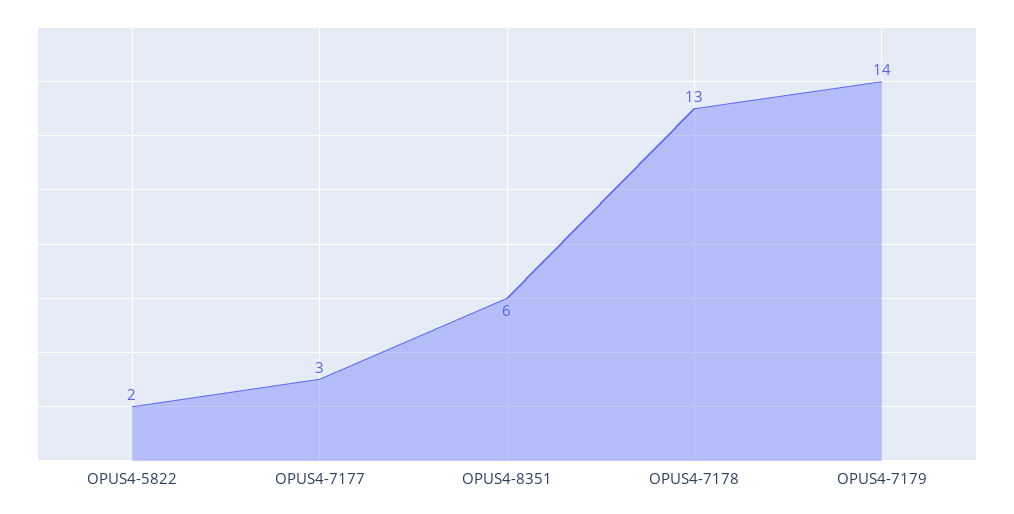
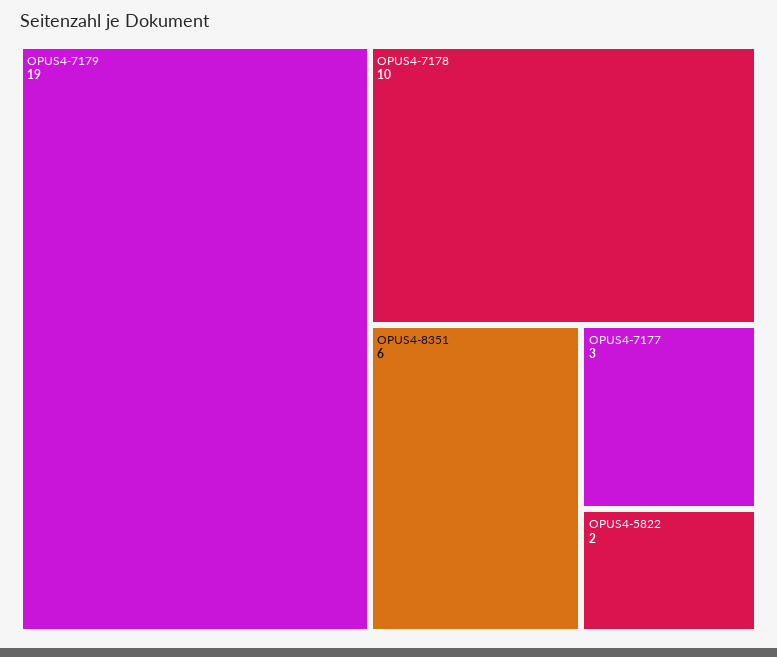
  {
    "OPUS4-5822": 2,
    "OPUS4-7177": 3,
    "OPUS4-8351": 6,
-   "OPUS4-7178": 13,
+   "OPUS4-7178": 10,
-   "OPUS4-7179": 14
+   "OPUS4-7179": 19
  }

